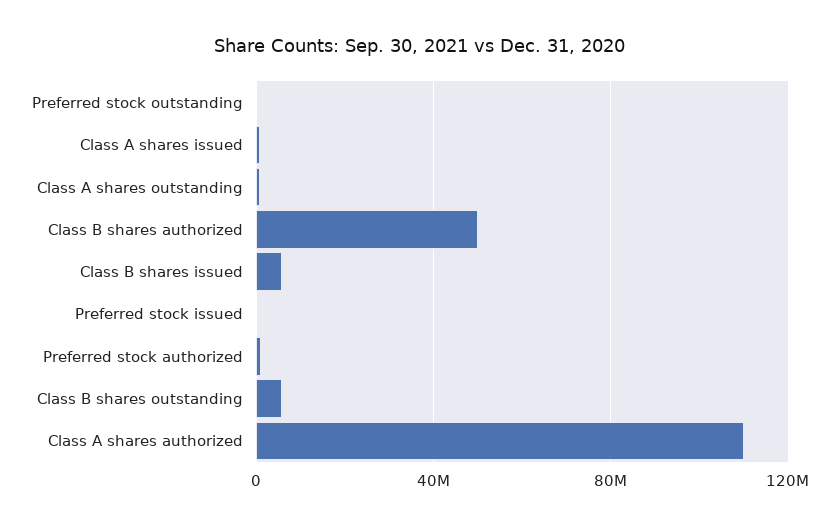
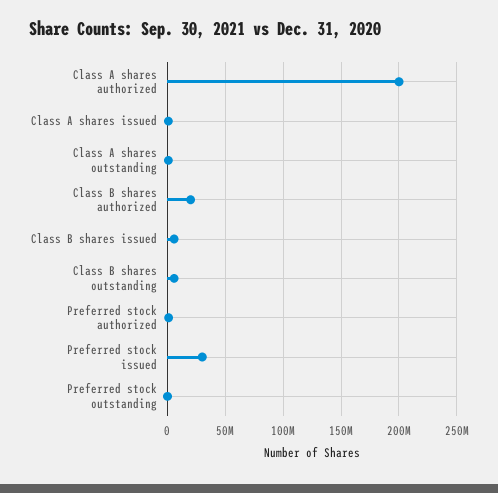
  {
    "Preferred stock outstanding": 0,
    "Class A shares issued": 0,
    "Class A shares outstanding": 0,
-   "Class B shares authorized": 50000000,
+   "Class B shares authorized": 20000000,
    "Class B shares issued": 5000000,
-   "Preferred stock issued": 0,
+   "Preferred stock issued": 30000000,
    "Preferred stock authorized": 0,
    "Class B shares outstanding": 5000000,
-   "Class A shares authorized": 110000000
+   "Class A shares authorized": 200000000
  }

